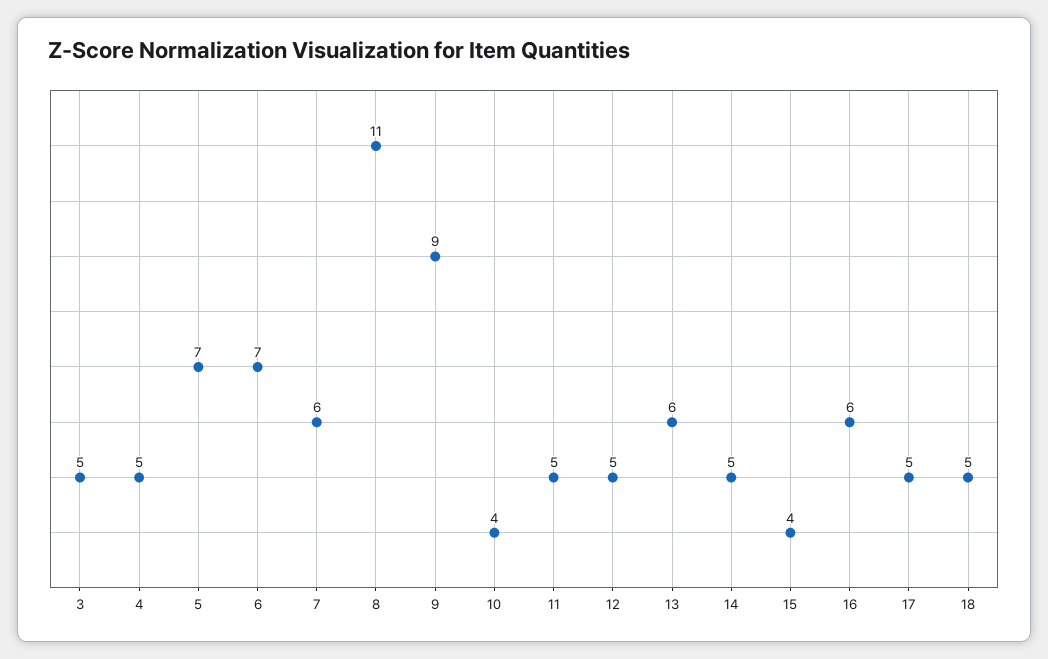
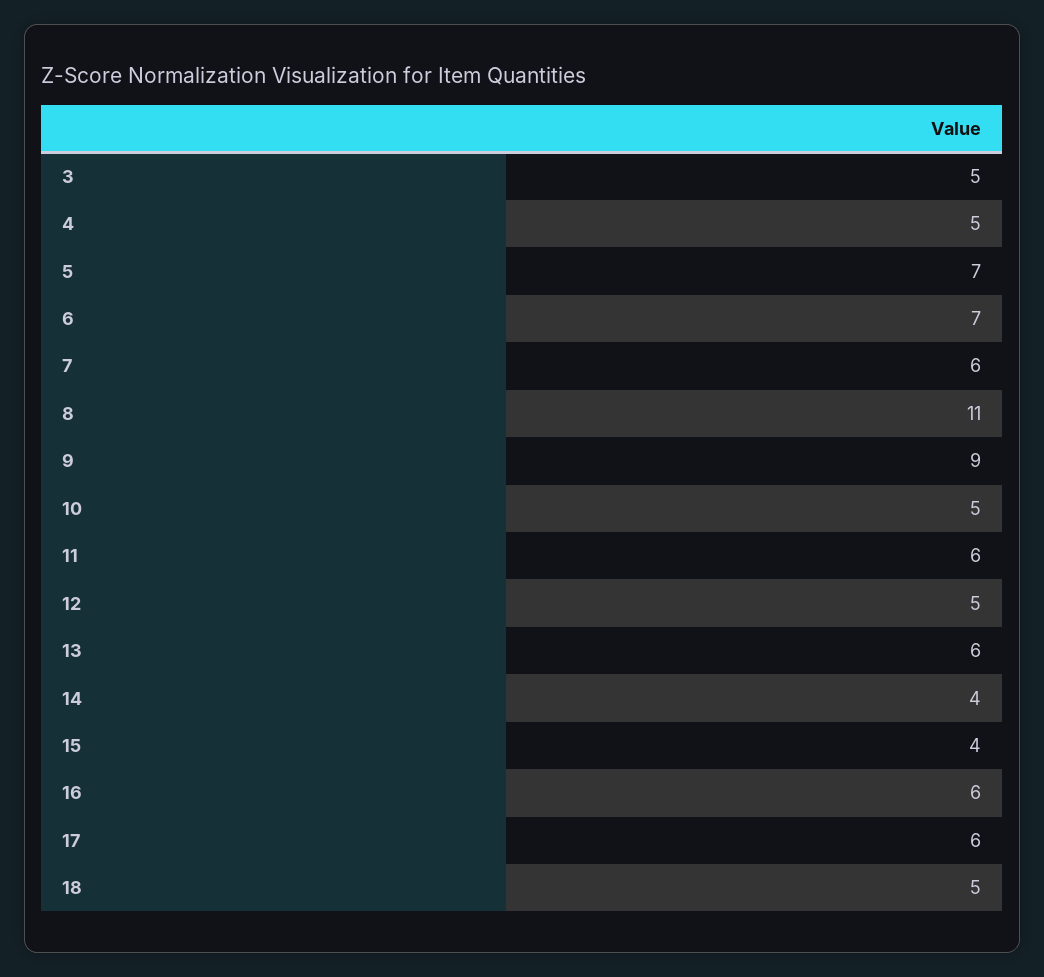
  {
    "3": 5,
    "4": 5,
    "5": 7,
    "6": 7,
    "7": 6,
    "8": 11,
    "9": 9,
-   "10": 4,
+   "10": 5,
-   "11": 5,
+   "11": 6,
    "12": 5,
    "13": 6,
-   "14": 5,
+   "14": 4,
    "15": 4,
    "16": 6,
-   "17": 5,
+   "17": 6,
    "18": 5
  }

